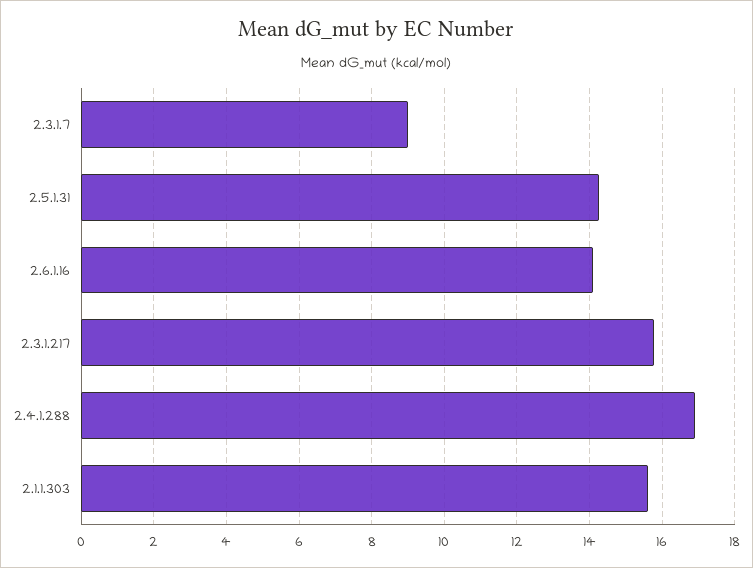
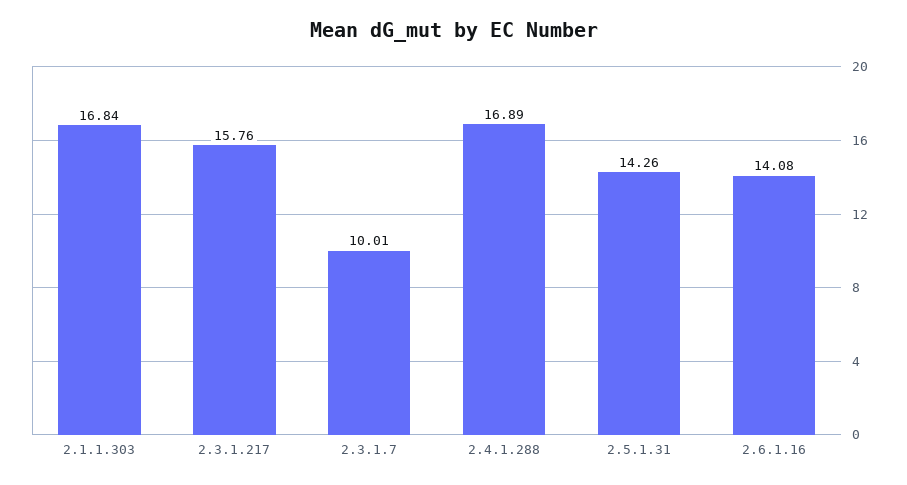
  {
-   "2.3.1.7": 9,
+   "2.3.1.7": 10.01,
    "2.5.1.31": 14.26,
    "2.6.1.16": 14.08,
    "2.3.1.217": 15.76,
    "2.4.1.288": 16.89,
-   "2.1.1.303": 15.6
+   "2.1.1.303": 16.84
  }

